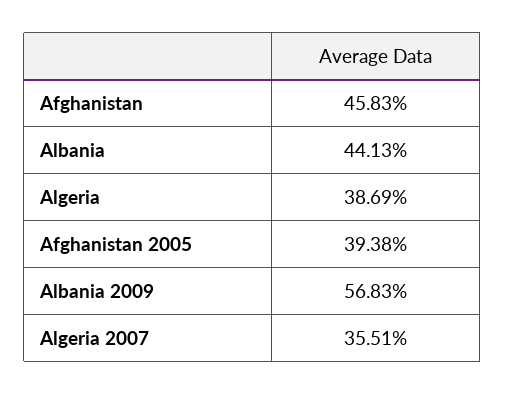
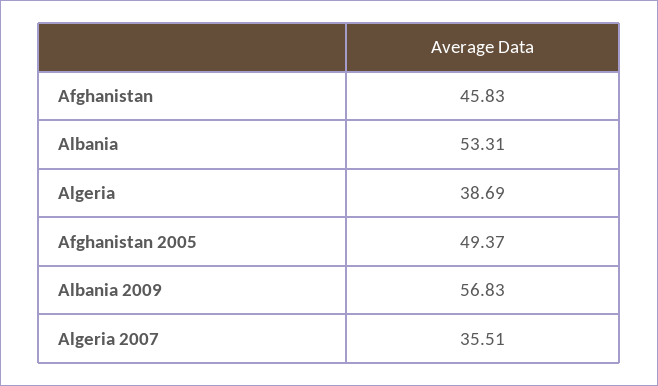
  {
    "Afghanistan": 45.83,
-   "Albania": 44.13,
+   "Albania": 53.31,
    "Algeria": 38.69,
-   "Afghanistan 2005": 39.38,
+   "Afghanistan 2005": 49.37,
    "Albania 2009": 56.83,
    "Algeria 2007": 35.51
  }

